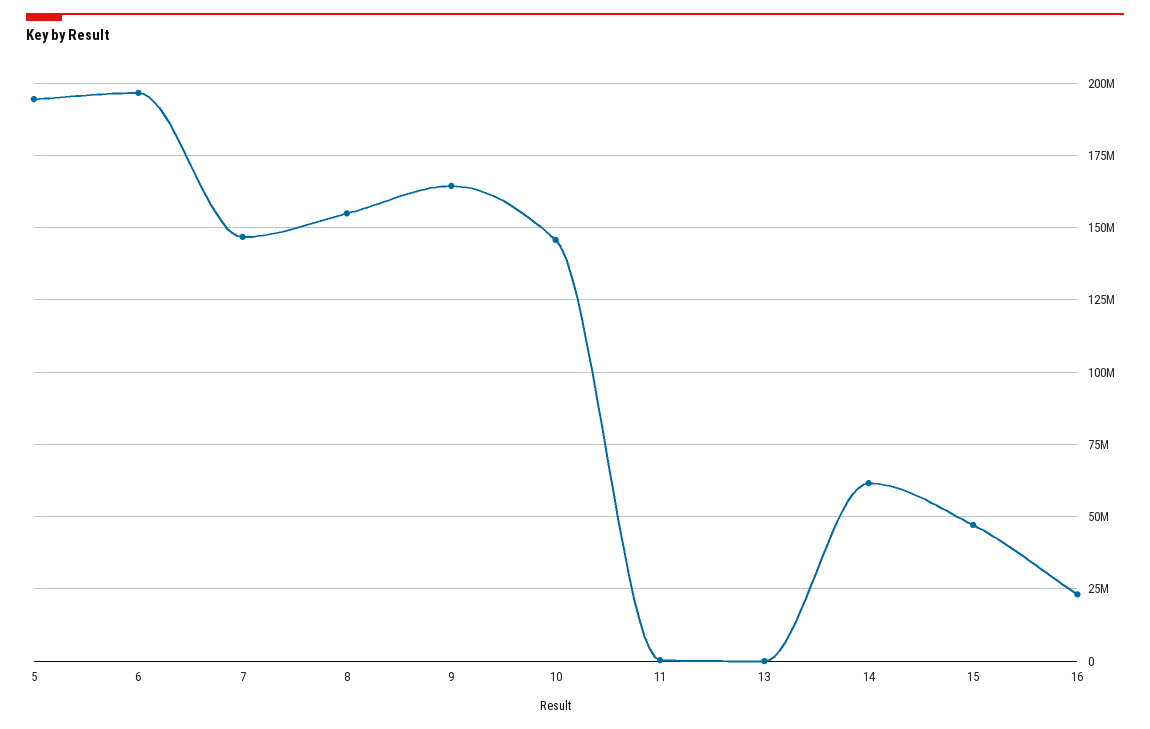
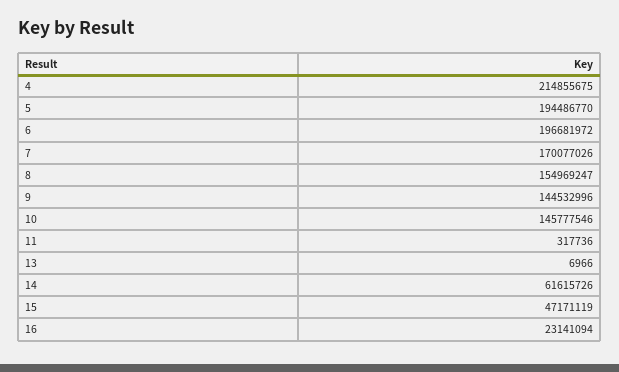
  {
    "5": 194486770,
    "6": 196681972,
-   "7": 147500000,
+   "7": 170077026,
    "8": 154969247,
-   "9": 165000000,
+   "9": 144532996,
    "10": 145777546,
    "11": 317736,
    "13": 6966,
    "14": 61615726,
    "15": 47171119,
-   "16": 23141094
+   "16": 23141094,
+   "4": 214855675
  }

